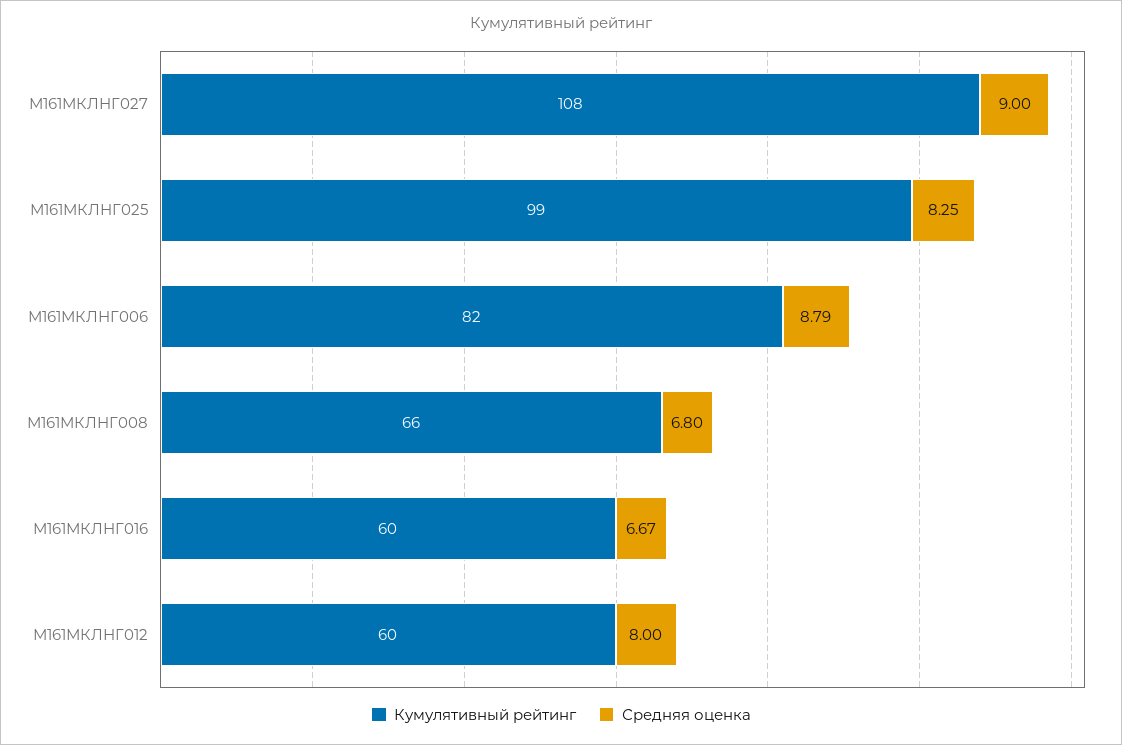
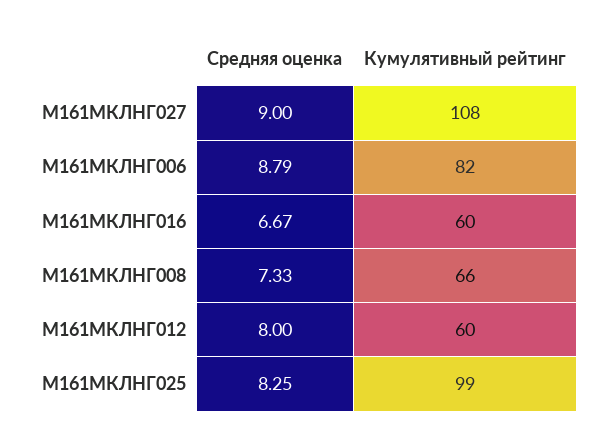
  {
    "Кумулятивный рейтинг": {
      "М161МКЛНГ027": 108,
      "М161МКЛНГ025": 99,
      "М161МКЛНГ006": 82,
      "М161МКЛНГ008": 66,
      "М161МКЛНГ016": 60,
      "М161МКЛНГ012": 60
    },
    "Средняя оценка": {
      "М161МКЛНГ027": 9,
      "М161МКЛНГ025": 8.25,
      "М161МКЛНГ006": 8.79,
-     "М161МКЛНГ008": 6.8,
+     "М161МКЛНГ008": 7.33,
      "М161МКЛНГ016": 6.67,
      "М161МКЛНГ012": 8
    }
  }

